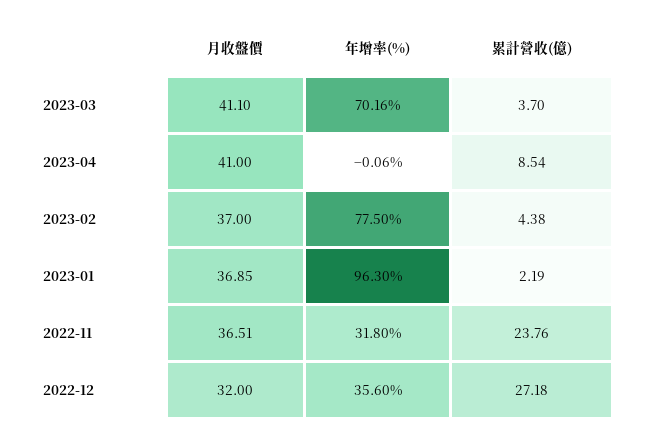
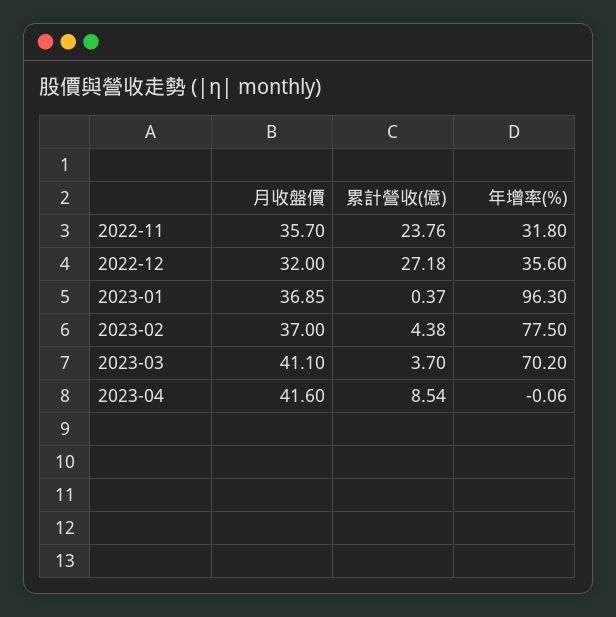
  {
    "月收盤價": {
      "2023-03": 41.1,
-     "2023-04": 41,
+     "2023-04": 41.6,
      "2023-02": 37,
      "2023-01": 36.85,
-     "2022-11": 36.51,
+     "2022-11": 35.7,
      "2022-12": 32
    },
    "年增率(%)": {
-     "2023-03": 70.16,
+     "2023-03": 70.2,
      "2023-04": -0.06,
      "2023-02": 77.5,
      "2023-01": 96.3,
      "2022-11": 31.8,
      "2022-12": 35.6
    },
    "累計營收(億)": {
      "2023-03": 3.7,
      "2023-04": 8.54,
      "2023-02": 4.38,
-     "2023-01": 2.19,
+     "2023-01": 0.37,
      "2022-11": 23.76,
      "2022-12": 27.18
    }
  }

